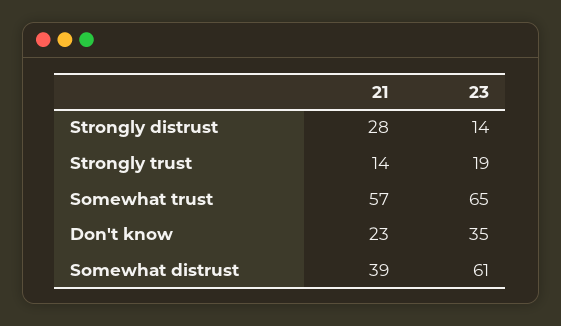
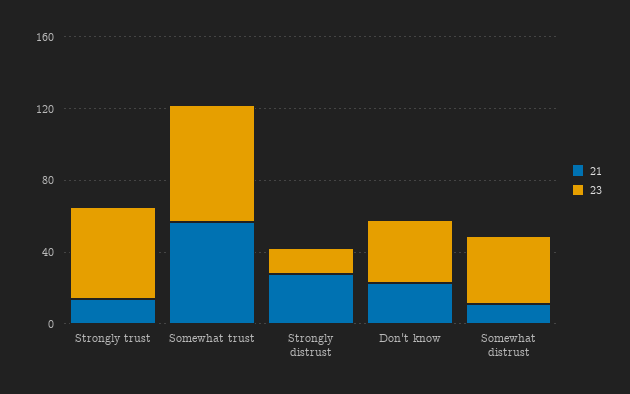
  {
    "21": {
      "Strongly distrust": 28,
      "Strongly trust": 14,
      "Somewhat trust": 57,
      "Don't know": 23,
-     "Somewhat distrust": 39
+     "Somewhat distrust": 10
    },
    "23": {
      "Strongly distrust": 14,
-     "Strongly trust": 19,
+     "Strongly trust": 50,
      "Somewhat trust": 65,
      "Don't know": 35,
-     "Somewhat distrust": 61
+     "Somewhat distrust": 40
    }
  }

